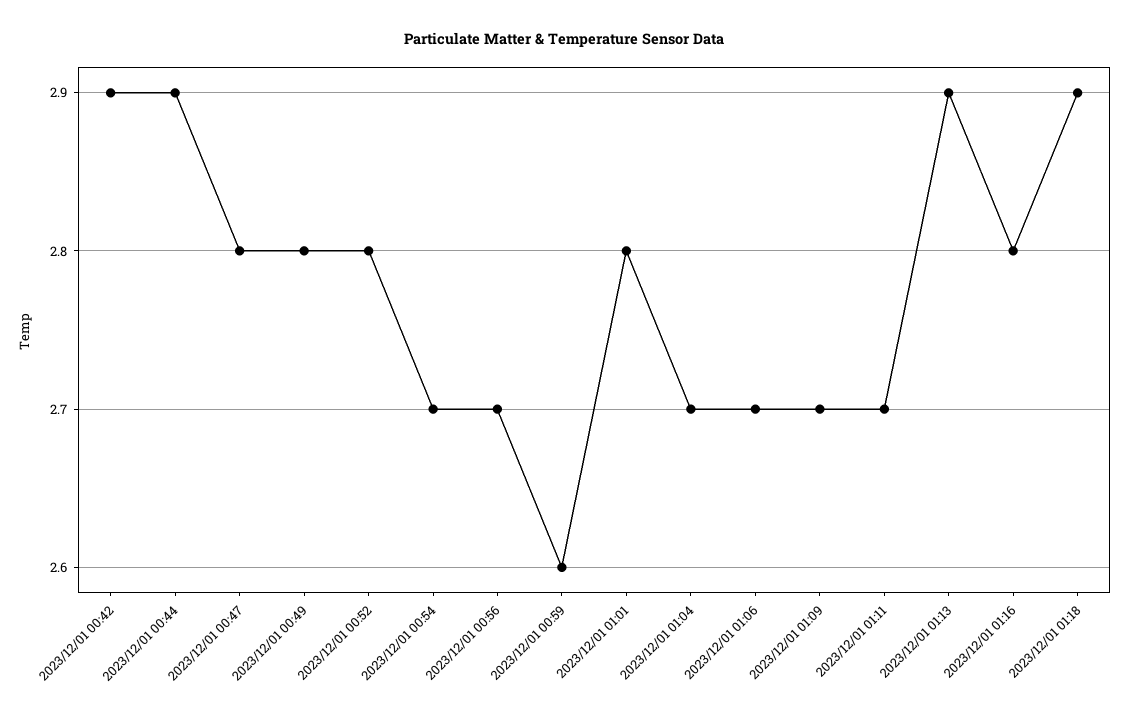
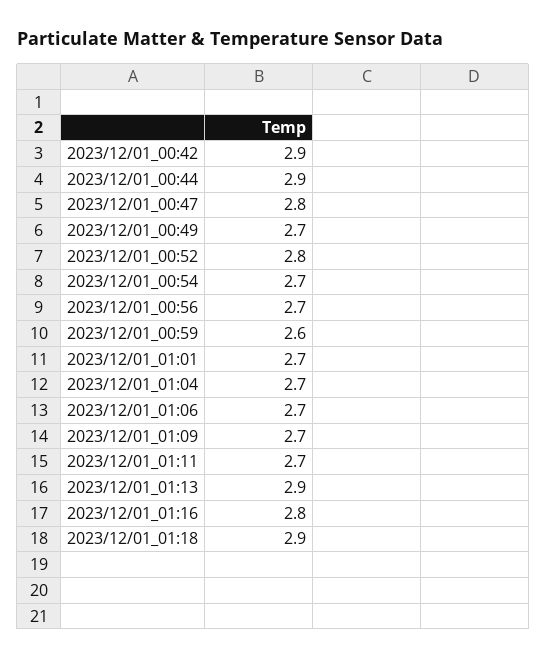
  {
    "2023/12/01 00:42": 2.9,
    "2023/12/01 00:44": 2.9,
    "2023/12/01 00:47": 2.8,
-   "2023/12/01 00:49": 2.8,
+   "2023/12/01 00:49": 2.7,
    "2023/12/01 00:52": 2.8,
    "2023/12/01 00:54": 2.7,
    "2023/12/01 00:56": 2.7,
    "2023/12/01 00:59": 2.6,
-   "2023/12/01 01:01": 2.8,
+   "2023/12/01 01:01": 2.7,
    "2023/12/01 01:04": 2.7,
    "2023/12/01 01:06": 2.7,
    "2023/12/01 01:09": 2.7,
    "2023/12/01 01:11": 2.7,
    "2023/12/01 01:13": 2.9,
    "2023/12/01 01:16": 2.8,
    "2023/12/01 01:18": 2.9
  }

